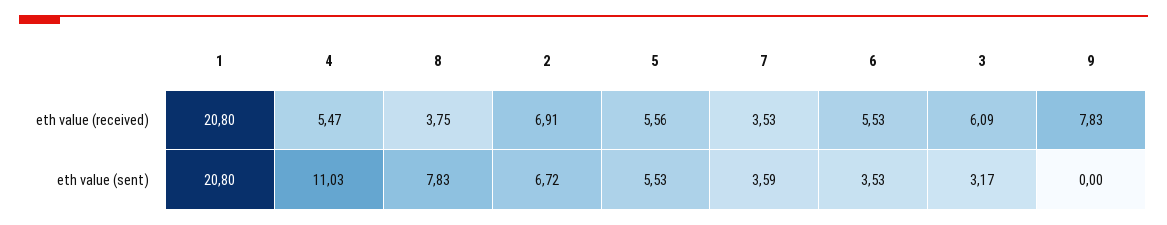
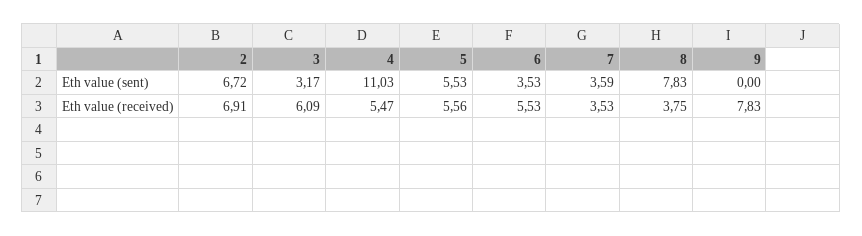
  {
-   "1": {
-     "eth value (received)": 20.8,
-     "eth value (sent)": 20.8
-   },
    "4": {
      "eth value (received)": 5.47,
      "eth value (sent)": 11.03
    },
    "8": {
      "eth value (received)": 3.75,
      "eth value (sent)": 7.83
    },
    "2": {
      "eth value (received)": 6.91,
      "eth value (sent)": 6.72
    },
    "5": {
      "eth value (received)": 5.56,
      "eth value (sent)": 5.53
    },
    "7": {
      "eth value (received)": 3.53,
      "eth value (sent)": 3.59
    },
    "6": {
      "eth value (received)": 5.53,
      "eth value (sent)": 3.53
    },
    "3": {
      "eth value (received)": 6.09,
      "eth value (sent)": 3.17
    },
    "9": {
      "eth value (received)": 7.83,
      "eth value (sent)": 0
    }
  }

